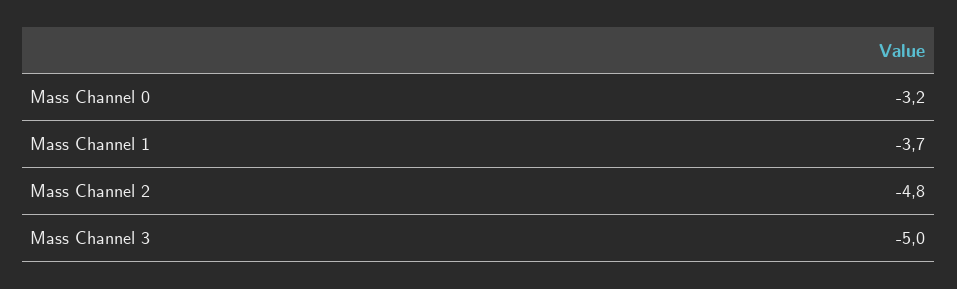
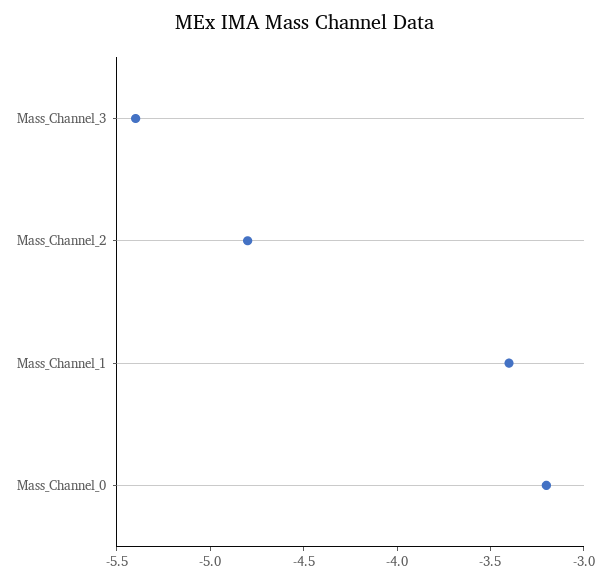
  {
    "Mass Channel 0": -3.2,
-   "Mass Channel 1": -3.7,
+   "Mass Channel 1": -3.4,
    "Mass Channel 2": -4.8,
-   "Mass Channel 3": -5
+   "Mass Channel 3": -5.4
  }

